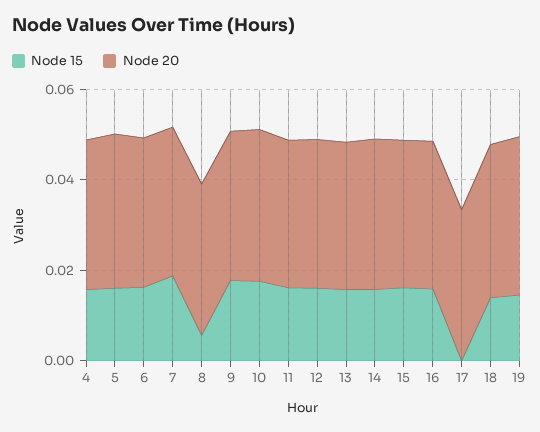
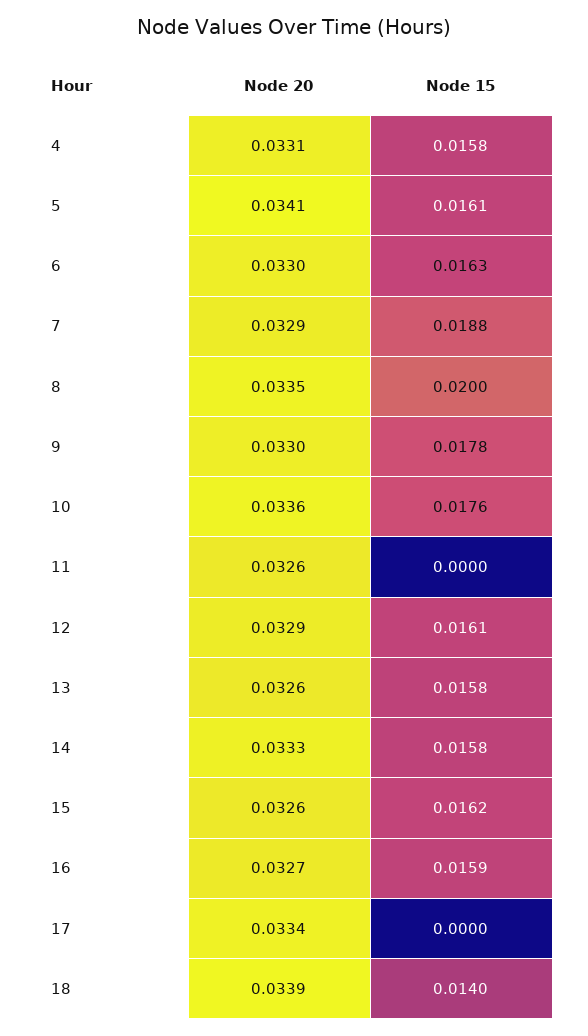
  {
    "Node 15": {
      "4": 0.0158,
      "5": 0.0161,
      "6": 0.0163,
      "7": 0.0188,
-     "8": 0.005,
+     "8": 0.02,
      "9": 0.0178,
      "10": 0.0176,
-     "11": 0.015,
+     "11": 0,
      "12": 0.0161,
      "13": 0.0158,
      "14": 0.0158,
      "15": 0.0162,
      "16": 0.0159,
      "17": 0,
-     "18": 0.014,
+     "18": 0.014
-     "19": 0.015
    },
    "Node 20": {
      "4": 0.0331,
      "5": 0.0341,
      "6": 0.033,
      "7": 0.0329,
      "8": 0.0335,
      "9": 0.033,
      "10": 0.0336,
      "11": 0.0326,
      "12": 0.0329,
      "13": 0.0326,
      "14": 0.0333,
      "15": 0.0326,
      "16": 0.0327,
      "17": 0.0334,
-     "18": 0.0339,
+     "18": 0.0339
-     "19": 0.035
    }
  }

